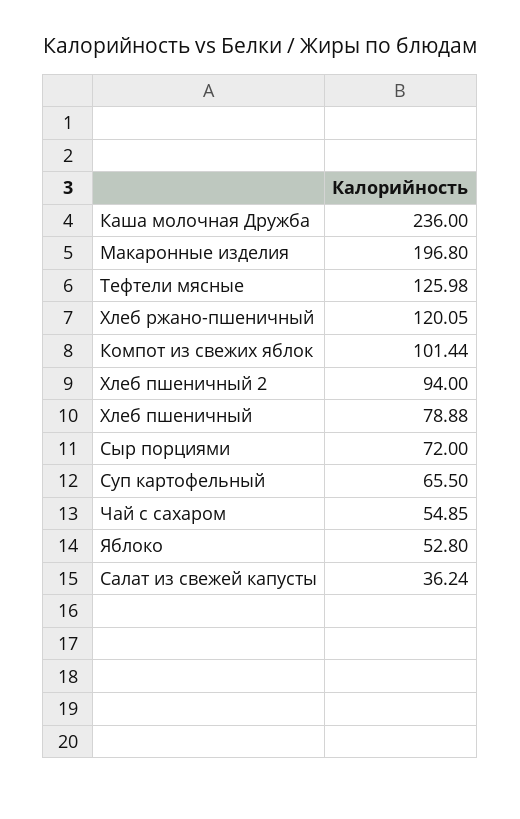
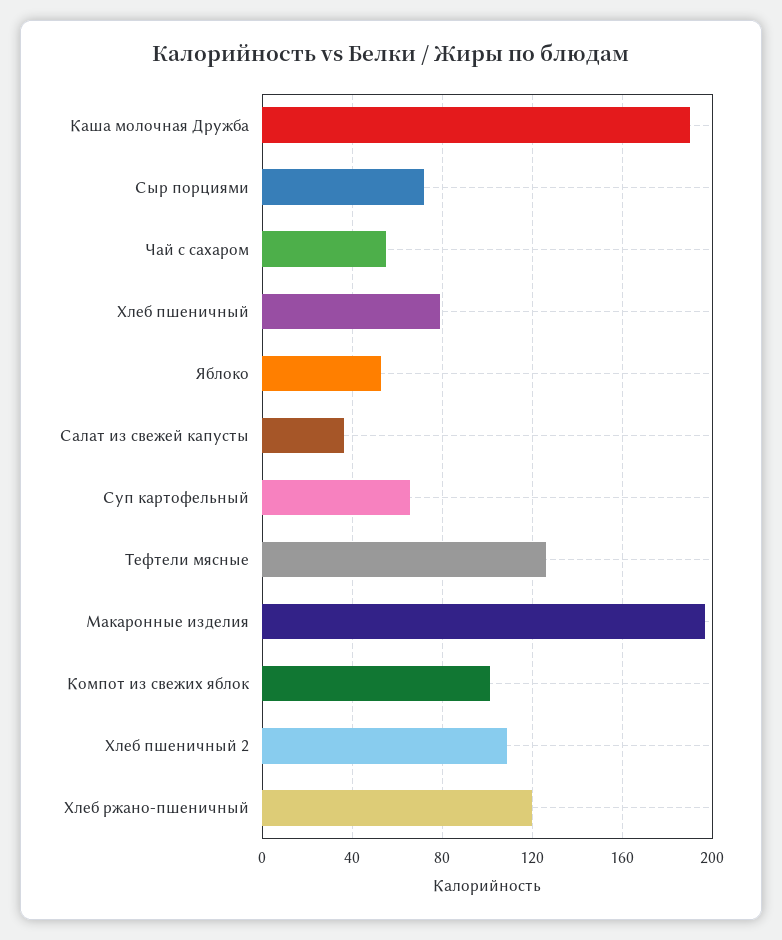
  {
-   "Каша молочная Дружба": 236,
+   "Каша молочная Дружба": 190,
    "Макаронные изделия": 196.8,
    "Тефтели мясные": 125.98,
    "Хлеб ржано-пшеничный": 120.05,
    "Компот из свежих яблок": 101.44,
-   "Хлеб пшеничный 2": 94,
+   "Хлеб пшеничный 2": 110,
    "Хлеб пшеничный": 78.88,
    "Сыр порциями": 72,
    "Суп картофельный": 65.5,
    "Чай с сахаром": 54.85,
    "Яблоко": 52.8,
    "Салат из свежей капусты": 36.24
  }

